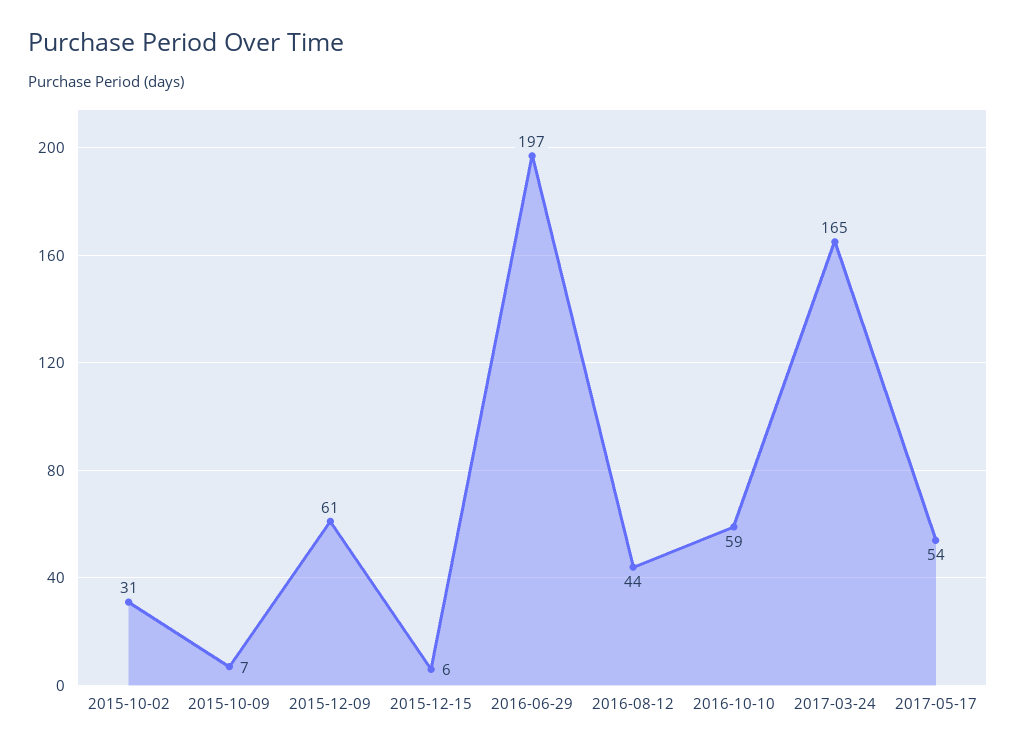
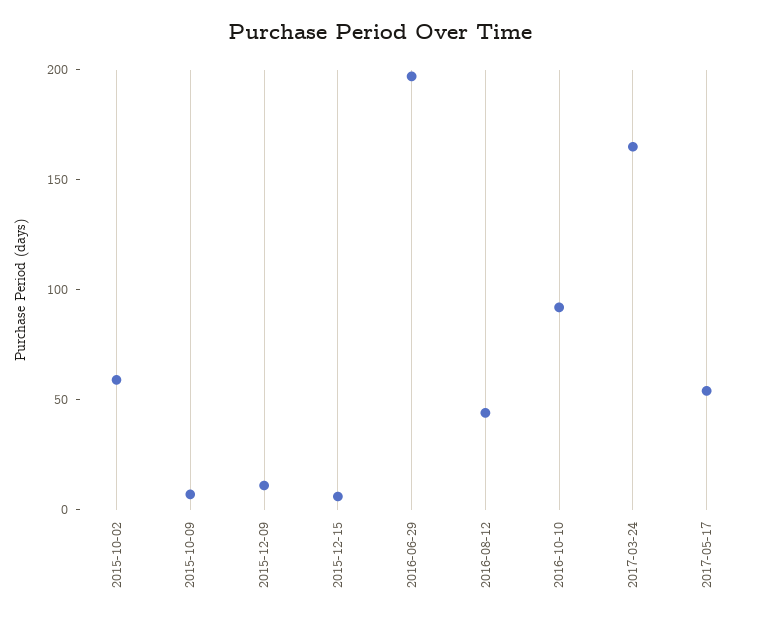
  {
-   "2015-10-02": 31,
+   "2015-10-02": 60,
    "2015-10-09": 7,
-   "2015-12-09": 61,
+   "2015-12-09": 10,
    "2015-12-15": 6,
    "2016-06-29": 197,
    "2016-08-12": 44,
-   "2016-10-10": 59,
+   "2016-10-10": 90,
    "2017-03-24": 165,
    "2017-05-17": 54
  }

